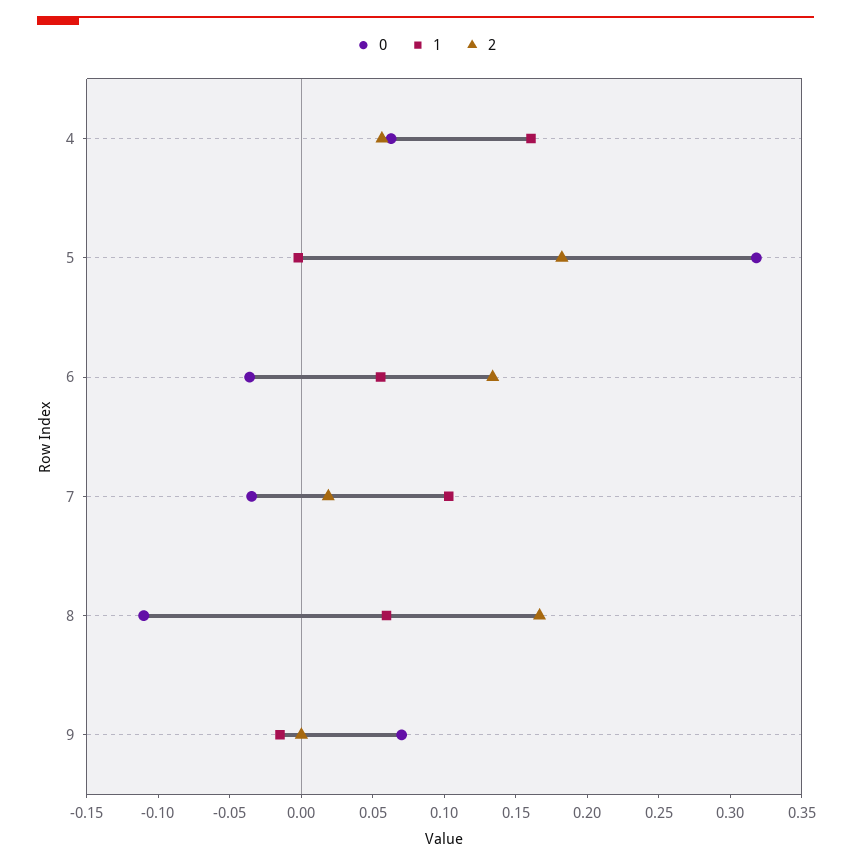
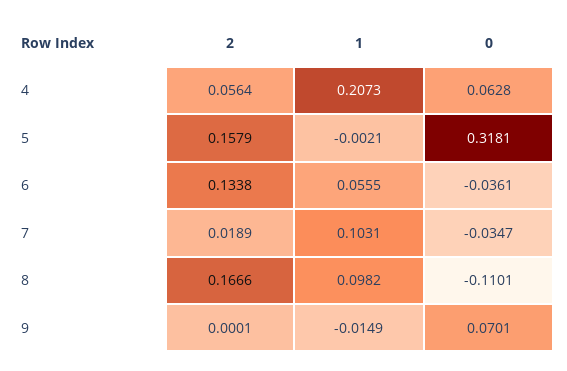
  {
    "0": {
      "4": 0.0628,
      "5": 0.3181,
      "6": -0.0361,
      "7": -0.0347,
      "8": -0.1101,
      "9": 0.0701
    },
    "1": {
-     "4": 0.16,
+     "4": 0.2073,
      "5": -0.0021,
      "6": 0.0555,
      "7": 0.1031,
-     "8": 0.06,
+     "8": 0.0982,
      "9": -0.0149
    },
    "2": {
      "4": 0.0564,
-     "5": 0.18,
+     "5": 0.1579,
      "6": 0.1338,
      "7": 0.0189,
      "8": 0.1666,
      "9": 0.0001
    }
  }

